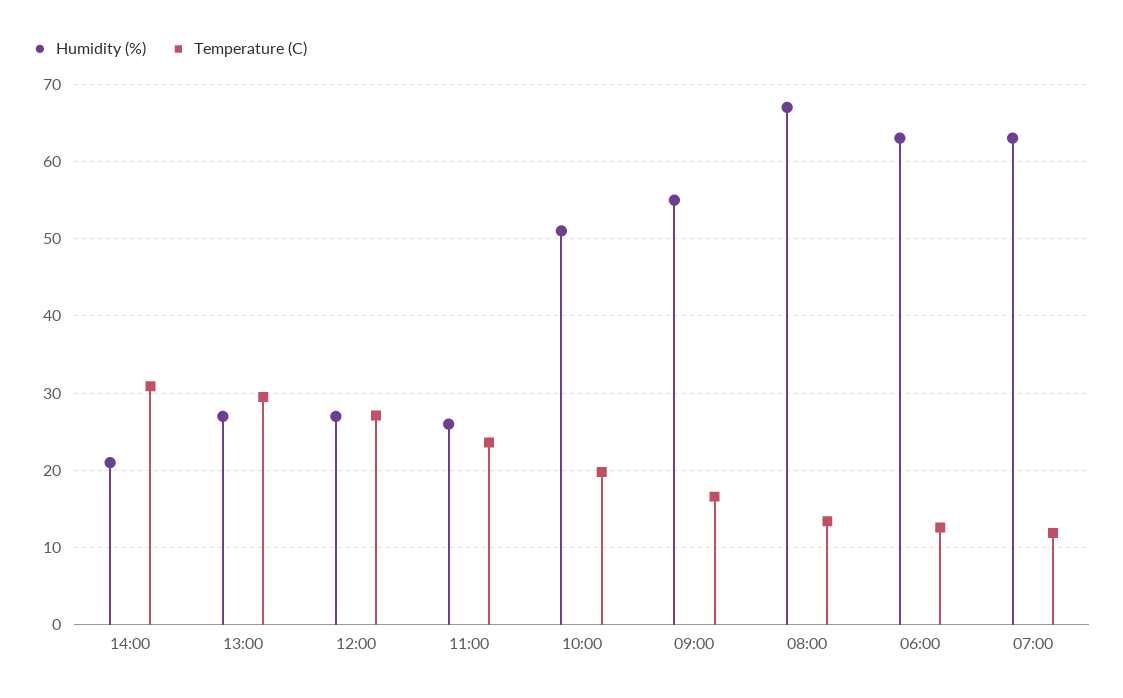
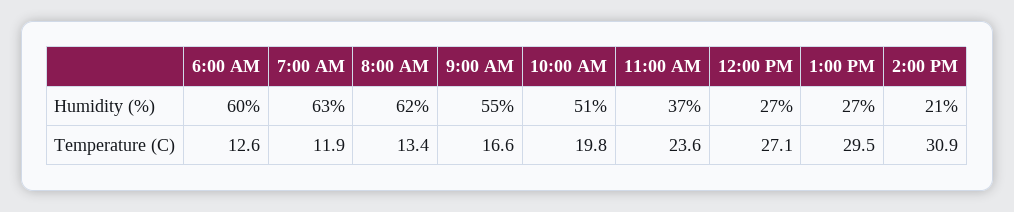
  {
    "Humidity (%)": {
      "14:00": 21,
      "13:00": 27,
      "12:00": 27,
-     "11:00": 26,
+     "11:00": 37,
      "10:00": 51,
      "09:00": 55,
-     "08:00": 67,
+     "08:00": 62,
-     "06:00": 63,
+     "06:00": 60,
      "07:00": 63
    },
    "Temperature (C)": {
      "14:00": 30.9,
      "13:00": 29.5,
      "12:00": 27.1,
      "11:00": 23.6,
      "10:00": 19.8,
      "09:00": 16.6,
      "08:00": 13.4,
      "06:00": 12.6,
      "07:00": 11.9
    }
  }

